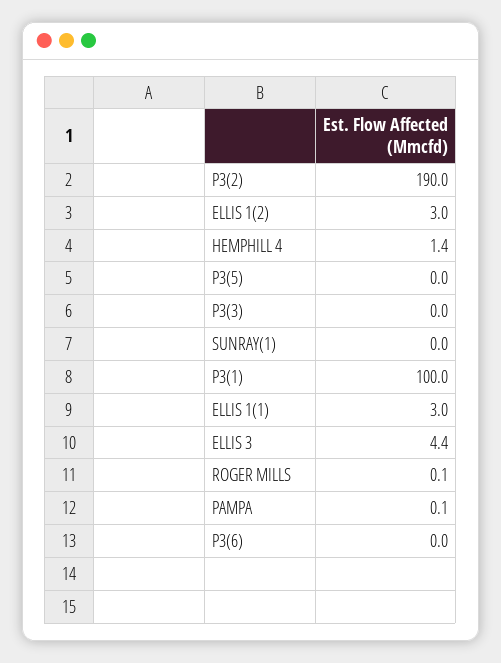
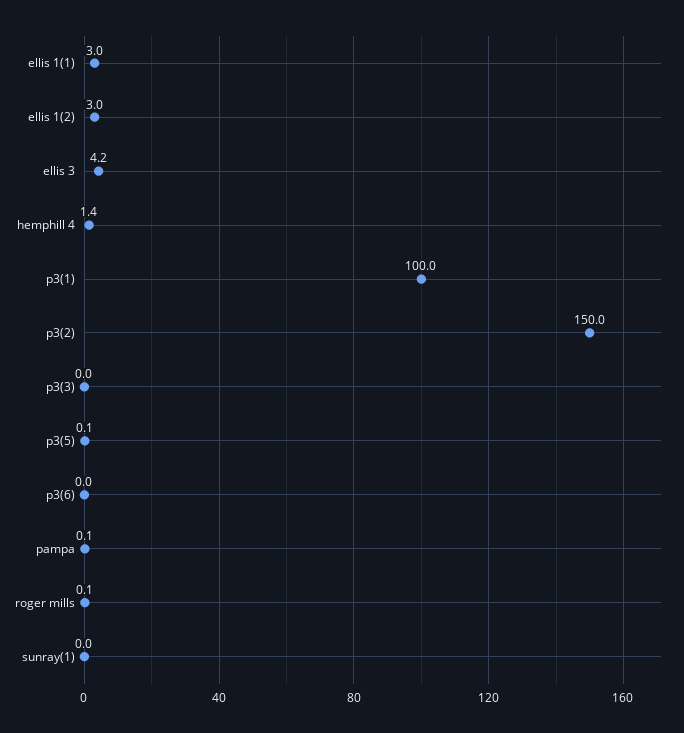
  {
-   "P3(2)": 190,
+   "P3(2)": 150,
    "ELLIS 1(2)": 3,
    "HEMPHILL 4": 1.4,
-   "P3(5)": 0,
+   "P3(5)": 0.1,
    "P3(3)": 0,
    "SUNRAY(1)": 0,
    "P3(1)": 100,
    "ELLIS 1(1)": 3,
-   "ELLIS 3": 4.4,
+   "ELLIS 3": 4.2,
    "ROGER MILLS": 0.1,
    "PAMPA": 0.1,
    "P3(6)": 0
  }

